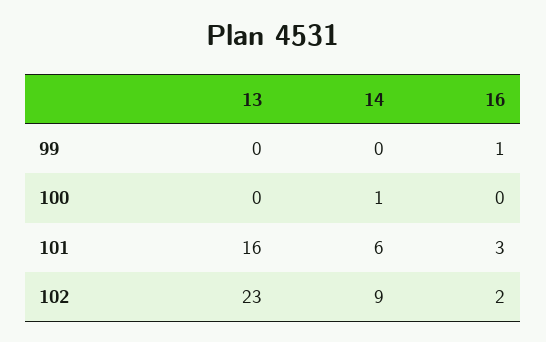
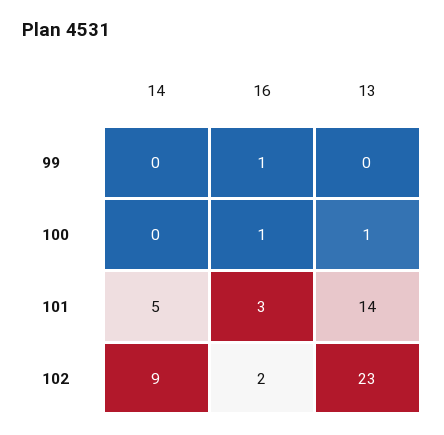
  {
    "13": {
      "99": 0,
-     "100": 0,
+     "100": 1,
-     "101": 16,
+     "101": 14,
      "102": 23
    },
    "14": {
      "99": 0,
-     "100": 1,
+     "100": 0,
-     "101": 6,
+     "101": 5,
      "102": 9
    },
    "16": {
      "99": 1,
-     "100": 0,
+     "100": 1,
      "101": 3,
      "102": 2
    }
  }

